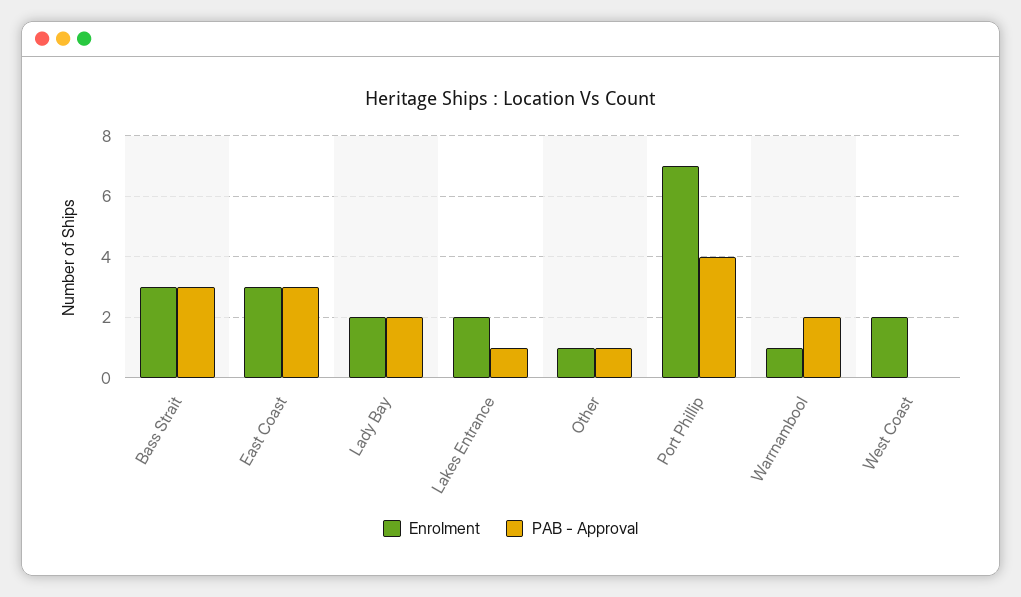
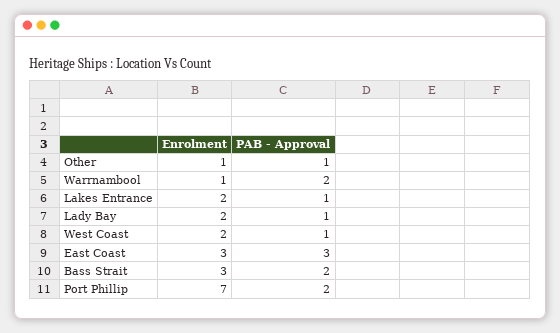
  {
    "Enrolment": {
      "Bass Strait": 3,
      "East Coast": 3,
      "Lady Bay": 2,
      "Lakes Entrance": 2,
      "Other": 1,
      "Port Phillip": 7,
      "Warrnambool": 1,
      "West Coast": 2
    },
    "PAB - Approval": {
-     "Bass Strait": 3,
+     "Bass Strait": 2,
      "East Coast": 3,
-     "Lady Bay": 2,
+     "Lady Bay": 1,
      "Lakes Entrance": 1,
      "Other": 1,
-     "Port Phillip": 4,
+     "Port Phillip": 2,
      "Warrnambool": 2,
-     "West Coast": 0
+     "West Coast": 1
    }
  }

